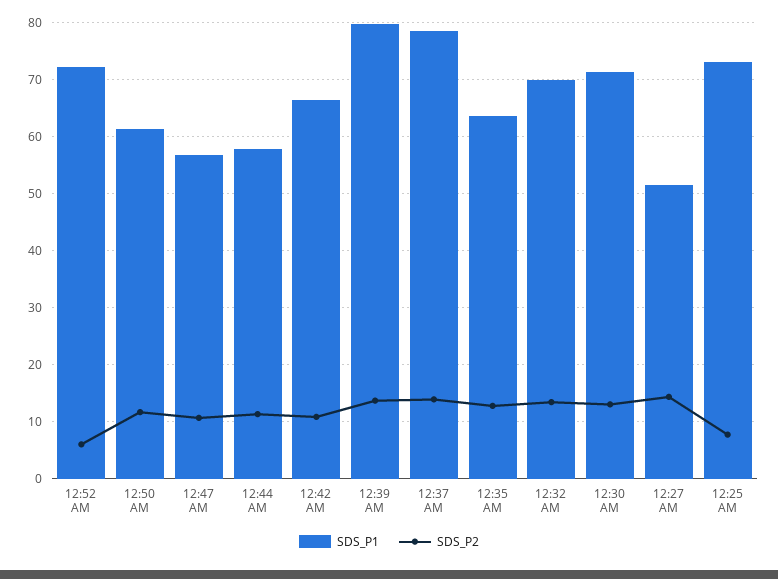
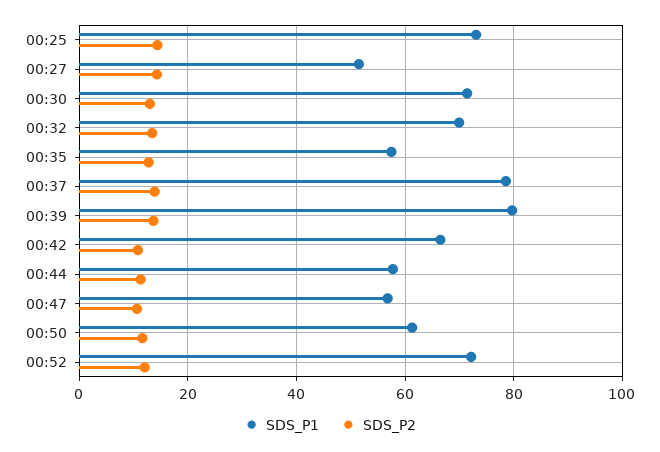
  {
    "SDS_P1": {
      "12:52 AM": 72,
      "12:50 AM": 62,
      "12:47 AM": 56,
      "12:44 AM": 58,
      "12:42 AM": 66,
      "12:39 AM": 80,
      "12:37 AM": 78,
-     "12:35 AM": 64,
+     "12:35 AM": 58,
      "12:32 AM": 70,
      "12:30 AM": 72,
      "12:27 AM": 52,
      "12:25 AM": 74
    },
    "SDS_P2": {
-     "12:52 AM": 6,
+     "12:52 AM": 12,
      "12:50 AM": 12,
      "12:47 AM": 10,
      "12:44 AM": 12,
      "12:42 AM": 10,
      "12:39 AM": 14,
      "12:37 AM": 14,
      "12:35 AM": 12,
      "12:32 AM": 14,
      "12:30 AM": 14,
      "12:27 AM": 14,
-     "12:25 AM": 8
+     "12:25 AM": 14
    }
  }

